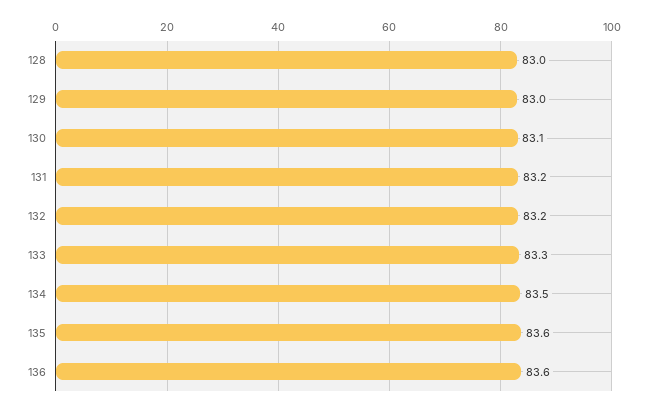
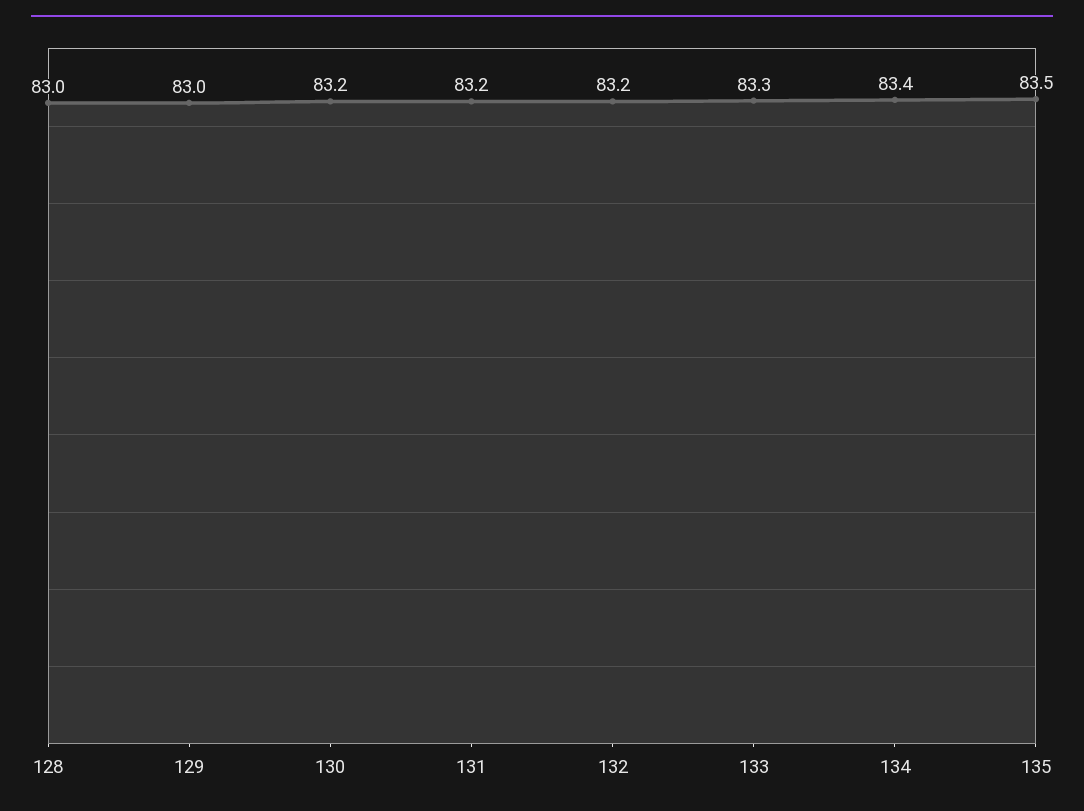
  {
    "128": 83,
    "129": 83,
-   "130": 83.1,
+   "130": 83.2,
    "131": 83.2,
    "132": 83.2,
    "133": 83.3,
-   "134": 83.5,
+   "134": 83.4,
-   "135": 83.6,
+   "135": 83.5
-   "136": 83.6
  }

